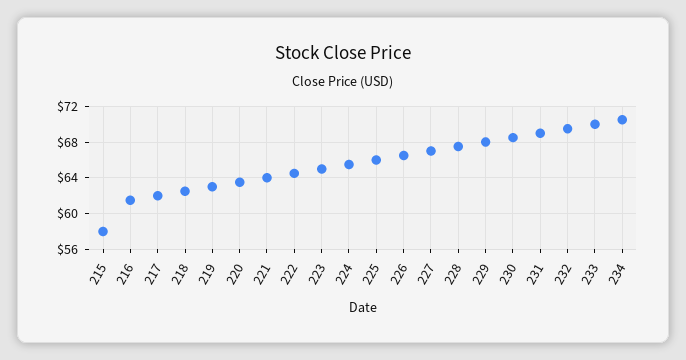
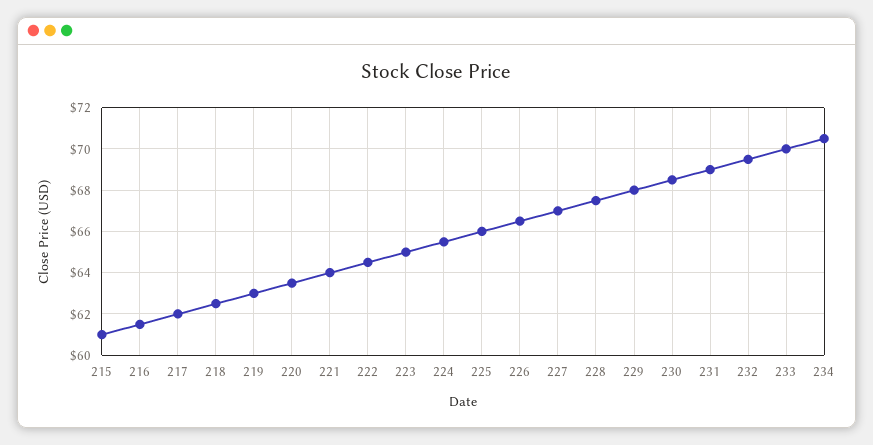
  {
-   "215": 58,
+   "215": 61,
    "216": 61.5,
    "217": 62,
    "218": 62.5,
    "219": 63,
    "220": 63.5,
    "221": 64,
    "222": 64.5,
    "223": 65,
    "224": 65.5,
    "225": 66,
    "226": 66.5,
    "227": 67,
    "228": 67.5,
    "229": 68,
    "230": 68.5,
    "231": 69,
    "232": 69.5,
    "233": 70,
    "234": 70.5
  }

